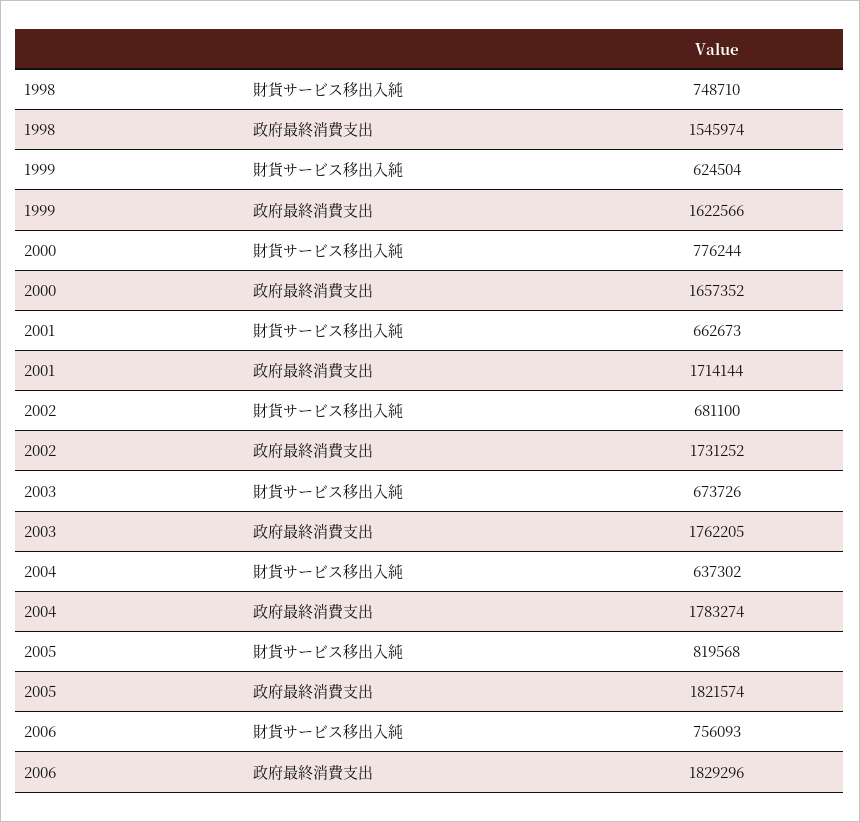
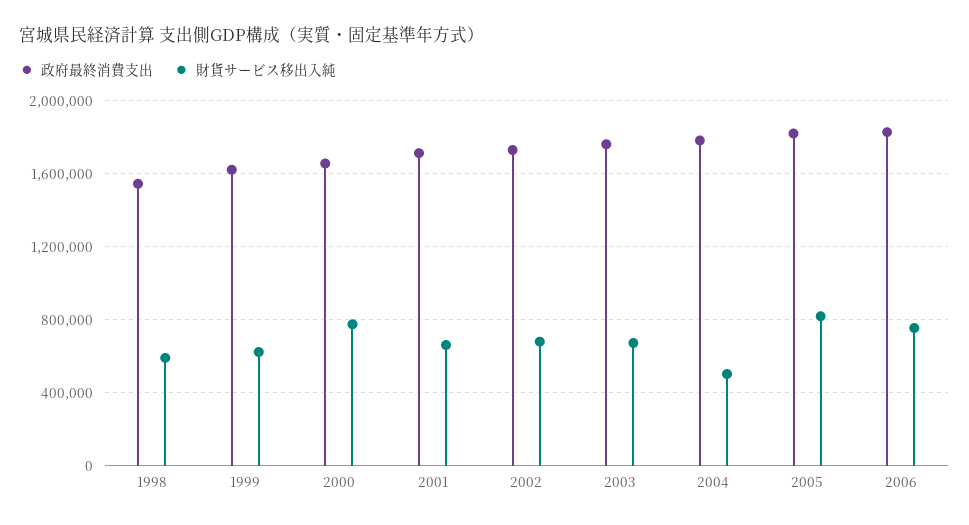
  {
    "財貨サービス移出入純": {
-     "1998": 748710,
+     "1998": 600000,
      "1999": 624504,
      "2000": 776244,
      "2001": 662673,
      "2002": 681100,
      "2003": 673726,
-     "2004": 637302,
+     "2004": 500000,
      "2005": 819568,
      "2006": 756093
    },
    "政府最終消費支出": {
      "1998": 1545974,
      "1999": 1622566,
      "2000": 1657352,
      "2001": 1714144,
      "2002": 1731252,
      "2003": 1762205,
      "2004": 1783274,
      "2005": 1821574,
      "2006": 1829296
    }
  }

